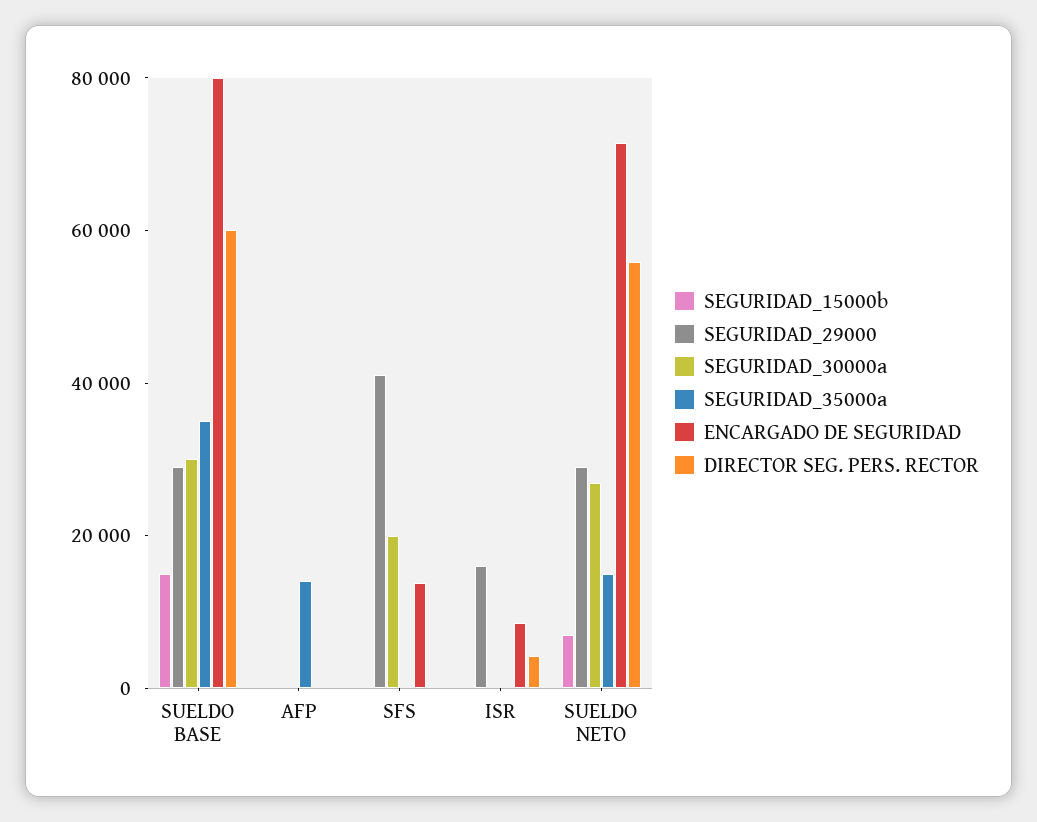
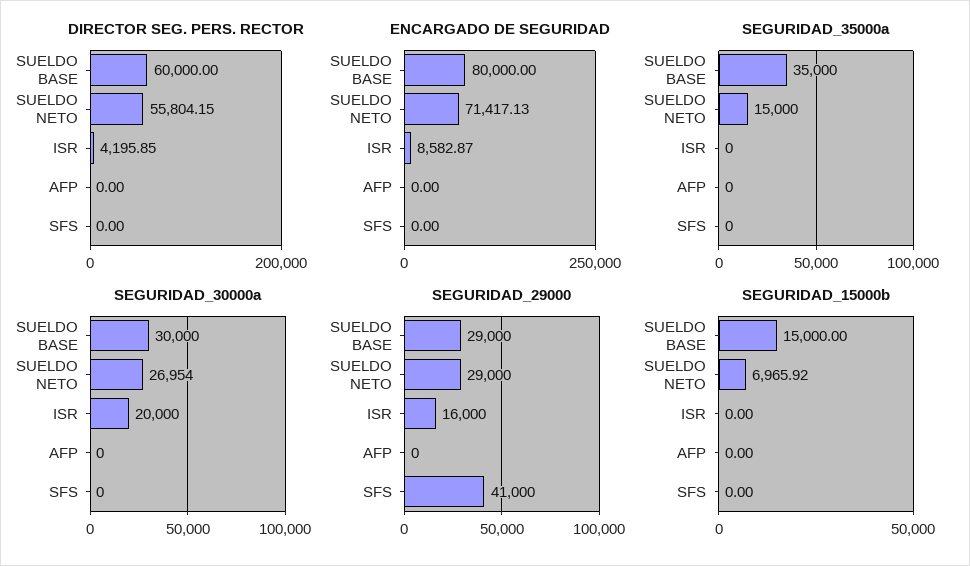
  {
    "SEGURIDAD_15000b": {
      "SUELDO BASE": 15000,
      "AFP": 0,
      "SFS": 0,
      "ISR": 0,
      "SUELDO NETO": 6965.92
    },
    "SEGURIDAD_29000": {
      "SUELDO BASE": 29000,
      "AFP": 0,
      "SFS": 41000,
      "ISR": 16000,
      "SUELDO NETO": 29000
    },
    "SEGURIDAD_30000a": {
      "SUELDO BASE": 30000,
      "AFP": 0,
-     "SFS": 20000,
+     "SFS": 0,
-     "ISR": 0,
+     "ISR": 20000,
      "SUELDO NETO": 26954
    },
    "SEGURIDAD_35000a": {
      "SUELDO BASE": 35000,
-     "AFP": 15000,
+     "AFP": 0,
      "SFS": 0,
      "ISR": 0,
      "SUELDO NETO": 15000
    },
    "ENCARGADO DE SEGURIDAD": {
      "SUELDO BASE": 80000,
      "AFP": 0,
-     "SFS": 15000,
+     "SFS": 0,
      "ISR": 8582.87,
      "SUELDO NETO": 71417.13
    },
    "DIRECTOR SEG. PERS. RECTOR": {
      "SUELDO BASE": 60000,
      "AFP": 0,
      "SFS": 0,
      "ISR": 4195.85,
      "SUELDO NETO": 55804.15
    }
  }

